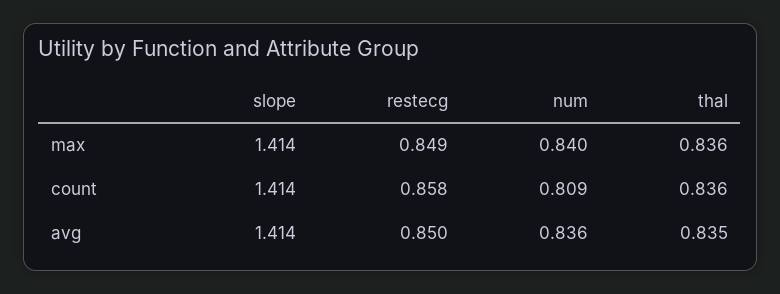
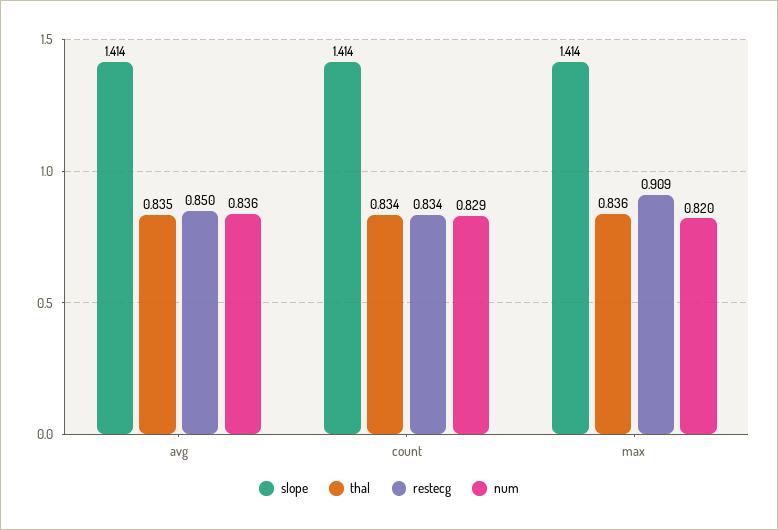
  {
    "slope": {
      "max": 1.414,
      "count": 1.414,
      "avg": 1.414
    },
    "restecg": {
-     "max": 0.849,
+     "max": 0.909,
-     "count": 0.858,
+     "count": 0.834,
      "avg": 0.85
    },
    "num": {
-     "max": 0.84,
+     "max": 0.82,
-     "count": 0.809,
+     "count": 0.829,
      "avg": 0.836
    },
    "thal": {
      "max": 0.836,
-     "count": 0.836,
+     "count": 0.834,
      "avg": 0.835
    }
  }

